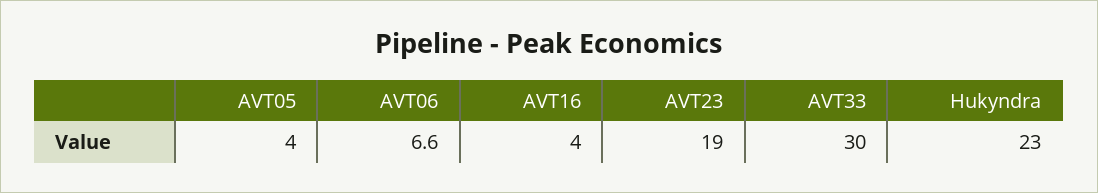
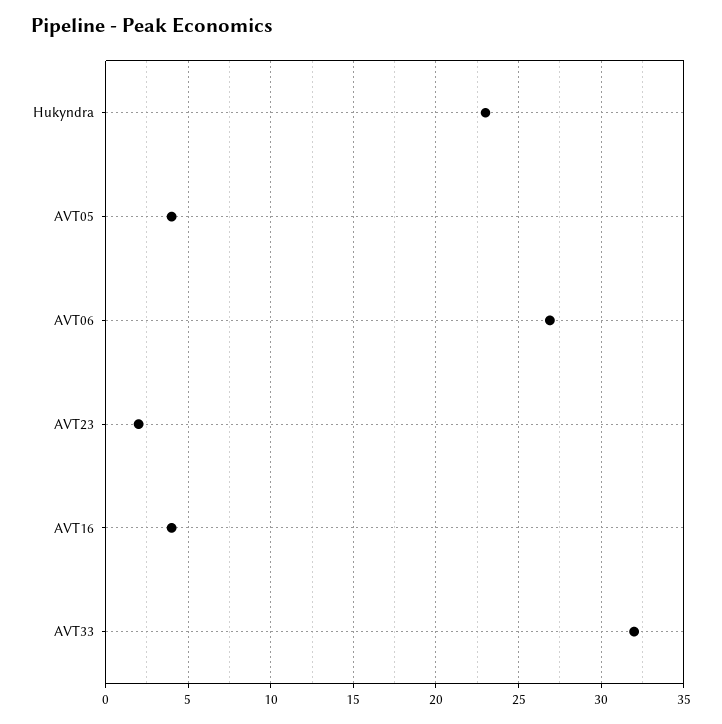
  {
    "AVT05": 4,
-   "AVT06": 6.6,
+   "AVT06": 27,
    "AVT16": 4,
-   "AVT23": 19,
+   "AVT23": 2,
-   "AVT33": 30,
+   "AVT33": 32,
    "Hukyndra": 23
  }

